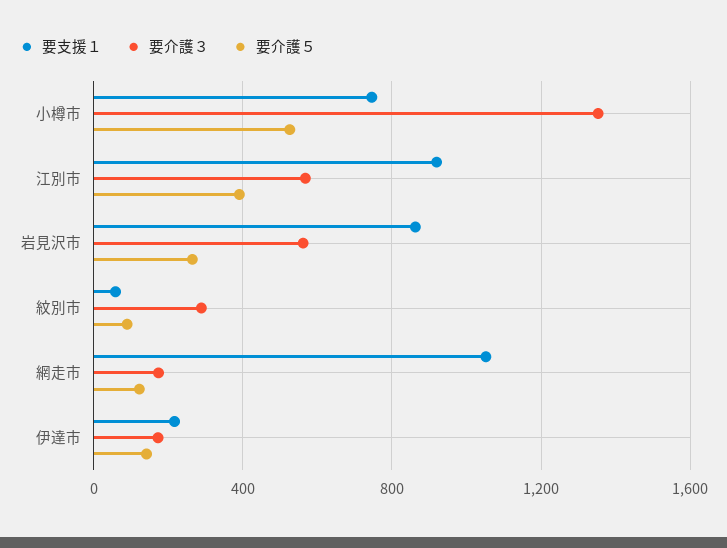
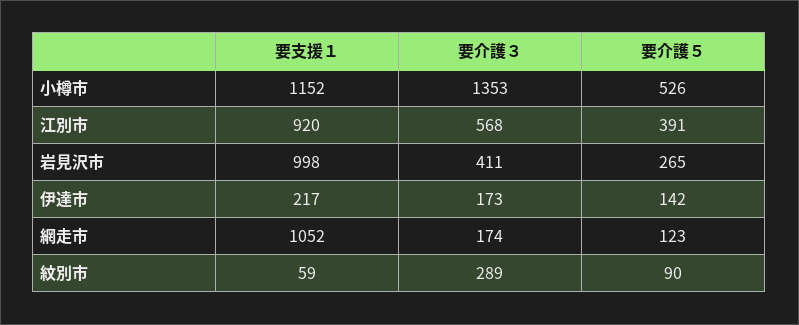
  {
    "要支援１": {
-     "小樽市": 750,
+     "小樽市": 1152,
      "江別市": 920,
-     "岩見沢市": 850,
+     "岩見沢市": 998,
      "紋別市": 59,
      "網走市": 1052,
      "伊達市": 217
    },
    "要介護３": {
      "小樽市": 1353,
      "江別市": 568,
-     "岩見沢市": 550,
+     "岩見沢市": 411,
      "紋別市": 289,
      "網走市": 174,
      "伊達市": 173
    },
    "要介護５": {
      "小樽市": 526,
      "江別市": 391,
      "岩見沢市": 265,
      "紋別市": 90,
      "網走市": 123,
      "伊達市": 142
    }
  }

